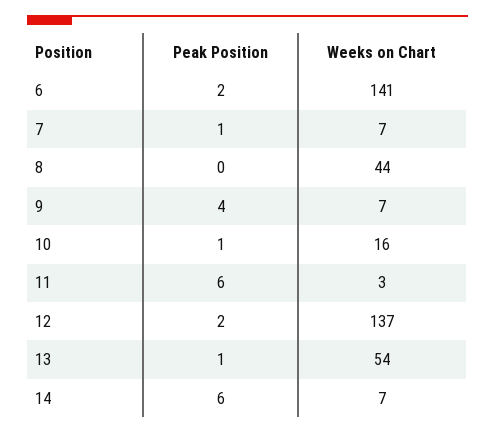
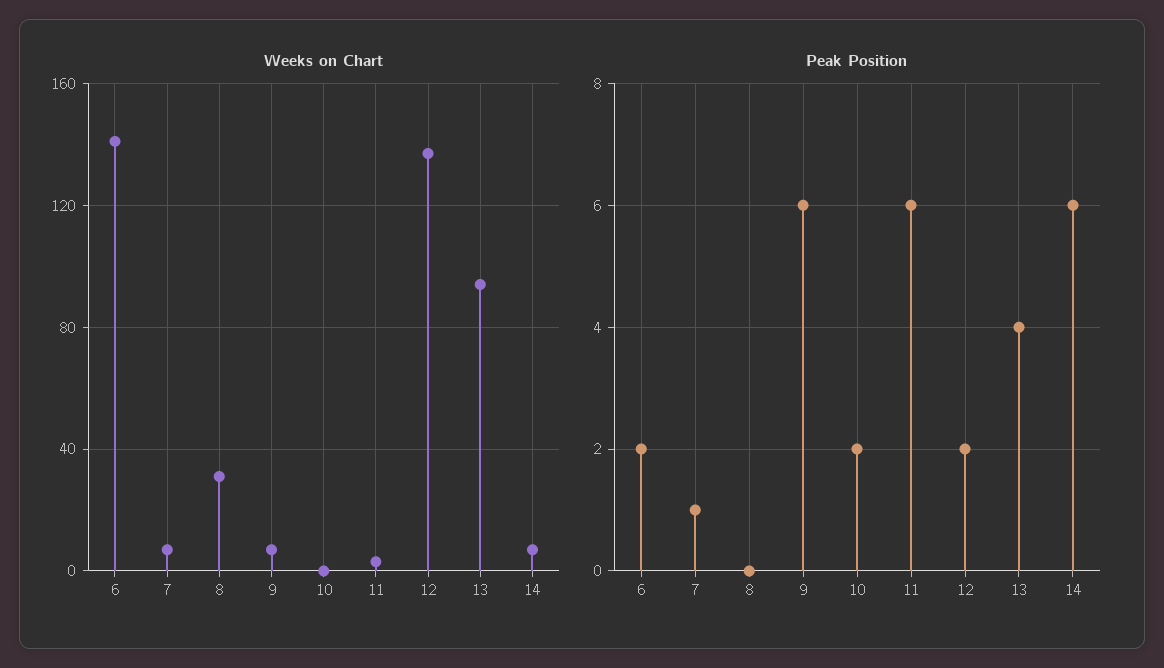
  {
    "Peak Position": {
      "6": 2,
      "7": 1,
      "8": 0,
-     "9": 4,
+     "9": 6,
-     "10": 1,
+     "10": 2,
      "11": 6,
      "12": 2,
-     "13": 1,
+     "13": 4,
      "14": 6
    },
    "Weeks on Chart": {
      "6": 141,
      "7": 7,
-     "8": 44,
+     "8": 30,
      "9": 7,
-     "10": 16,
+     "10": 0,
      "11": 3,
      "12": 137,
-     "13": 54,
+     "13": 95,
      "14": 7
    }
  }

